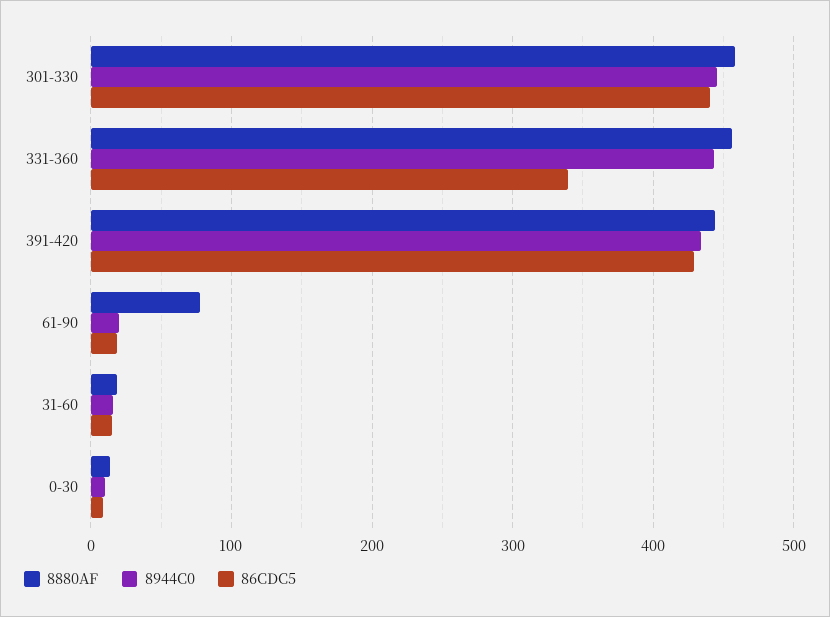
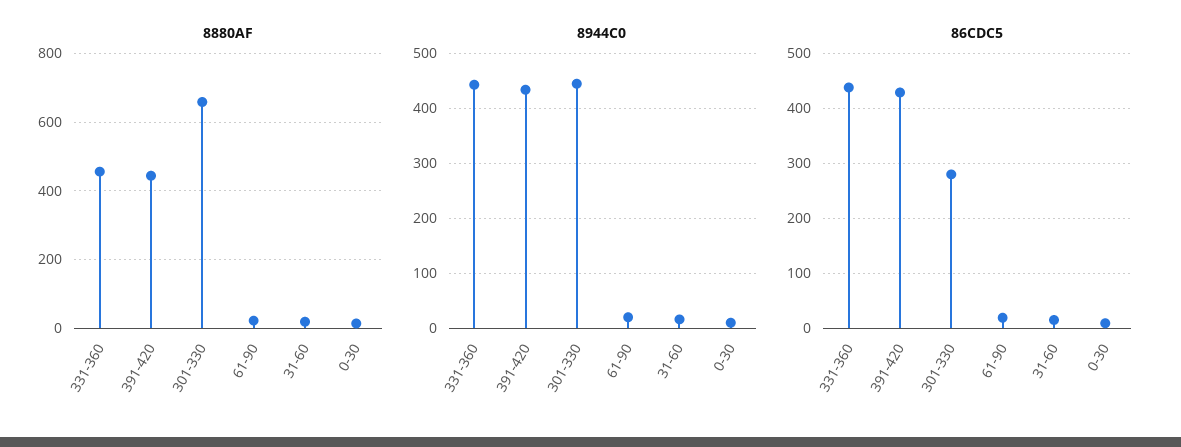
  {
    "8880AF": {
-     "301-330": 460,
+     "301-330": 660,
      "331-360": 460,
      "391-420": 440,
-     "61-90": 80,
+     "61-90": 20,
      "31-60": 20,
      "0-30": 10
    },
    "8944C0": {
      "301-330": 450,
      "331-360": 440,
      "391-420": 430,
      "61-90": 20,
      "31-60": 20,
      "0-30": 10
    },
    "86CDC5": {
-     "301-330": 440,
+     "301-330": 280,
-     "331-360": 340,
+     "331-360": 440,
      "391-420": 430,
      "61-90": 20,
      "31-60": 20,
      "0-30": 10
    }
  }

